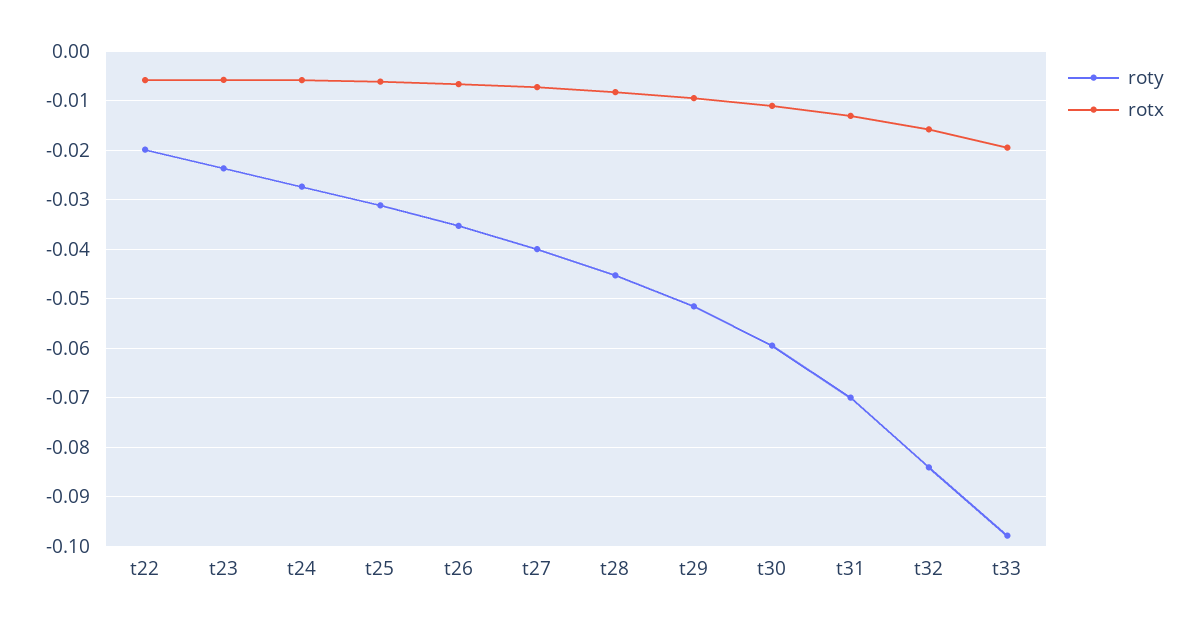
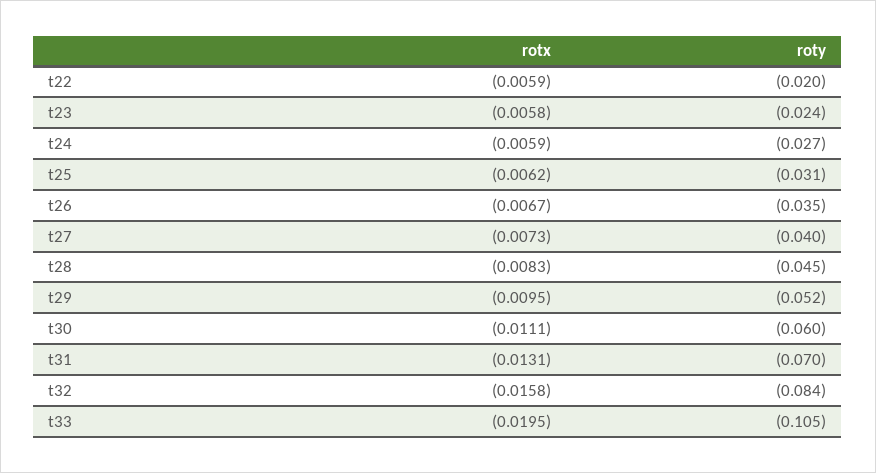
  {
    "roty": {
      "t22": -0.02,
      "t23": -0.024,
      "t24": -0.027,
      "t25": -0.031,
      "t26": -0.035,
      "t27": -0.04,
      "t28": -0.045,
      "t29": -0.052,
      "t30": -0.06,
      "t31": -0.07,
      "t32": -0.084,
-     "t33": -0.098
+     "t33": -0.105
    },
    "rotx": {
      "t22": -0.0059,
      "t23": -0.0058,
      "t24": -0.0059,
      "t25": -0.0062,
      "t26": -0.0067,
      "t27": -0.0073,
      "t28": -0.0083,
      "t29": -0.0095,
      "t30": -0.0111,
      "t31": -0.0131,
      "t32": -0.0158,
      "t33": -0.0195
    }
  }

